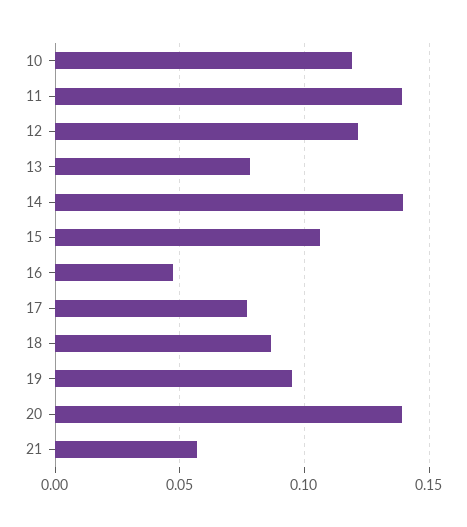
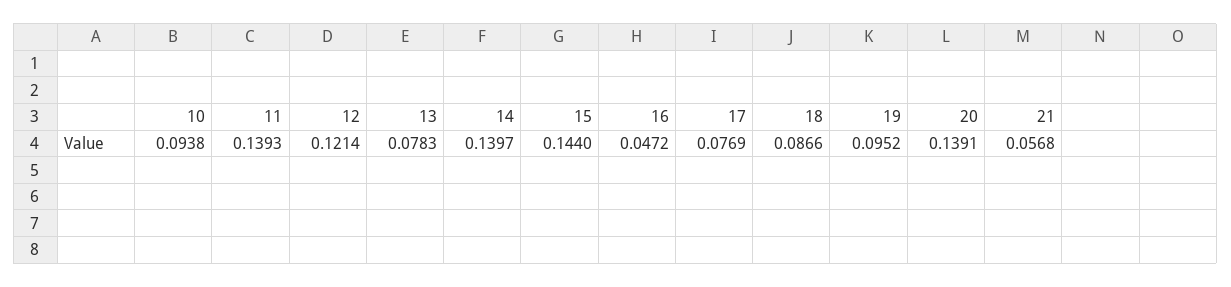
  {
-   "10": 0.12,
+   "10": 0.0938,
    "11": 0.1393,
    "12": 0.1214,
    "13": 0.0783,
    "14": 0.1397,
-   "15": 0.105,
+   "15": 0.144,
    "16": 0.0472,
    "17": 0.0769,
    "18": 0.0866,
    "19": 0.0952,
    "20": 0.1391,
    "21": 0.0568
  }

